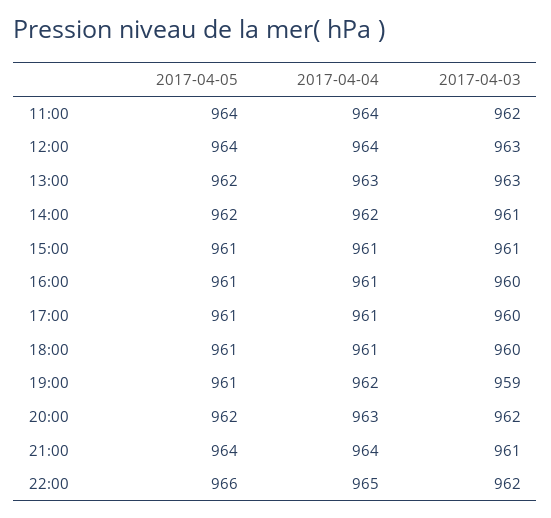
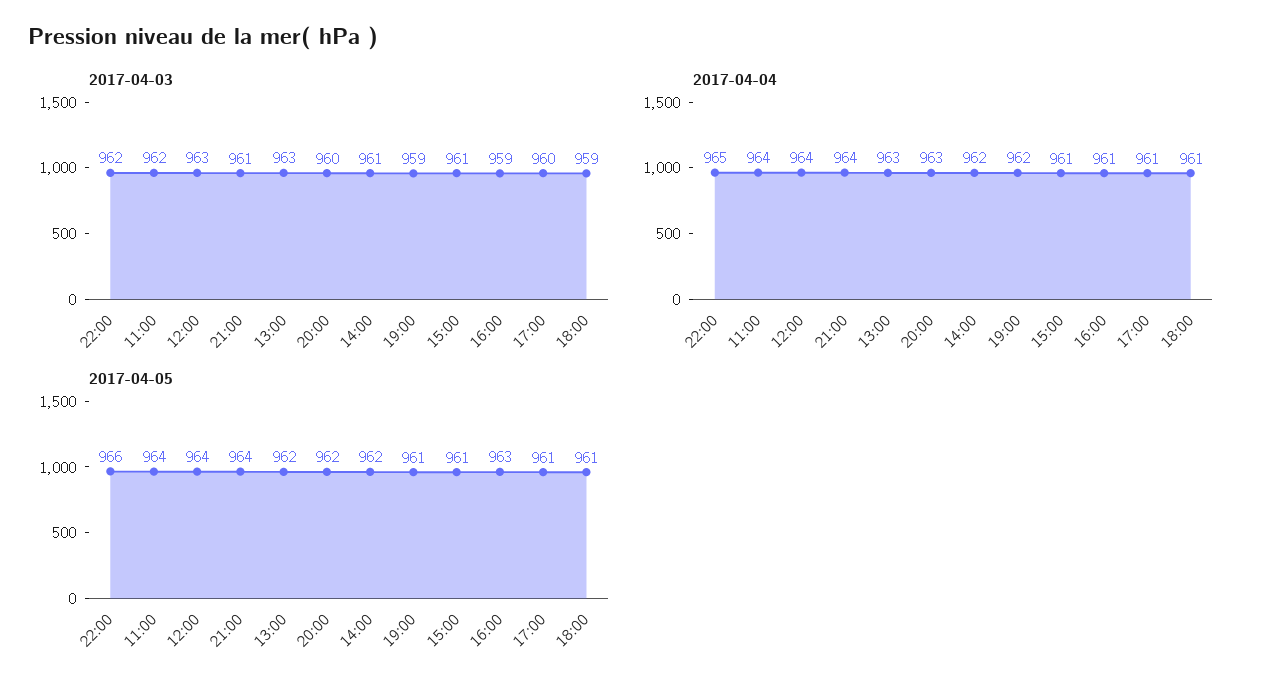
  {
    "2017-04-05": {
      "11:00": 964,
      "12:00": 964,
      "13:00": 962,
      "14:00": 962,
      "15:00": 961,
-     "16:00": 961,
+     "16:00": 963,
      "17:00": 961,
      "18:00": 961,
      "19:00": 961,
      "20:00": 962,
      "21:00": 964,
      "22:00": 966
    },
    "2017-04-04": {
      "11:00": 964,
      "12:00": 964,
      "13:00": 963,
      "14:00": 962,
      "15:00": 961,
      "16:00": 961,
      "17:00": 961,
      "18:00": 961,
      "19:00": 962,
      "20:00": 963,
      "21:00": 964,
      "22:00": 965
    },
    "2017-04-03": {
      "11:00": 962,
      "12:00": 963,
      "13:00": 963,
      "14:00": 961,
      "15:00": 961,
-     "16:00": 960,
+     "16:00": 959,
      "17:00": 960,
-     "18:00": 960,
+     "18:00": 959,
      "19:00": 959,
-     "20:00": 962,
+     "20:00": 960,
      "21:00": 961,
      "22:00": 962
    }
  }

